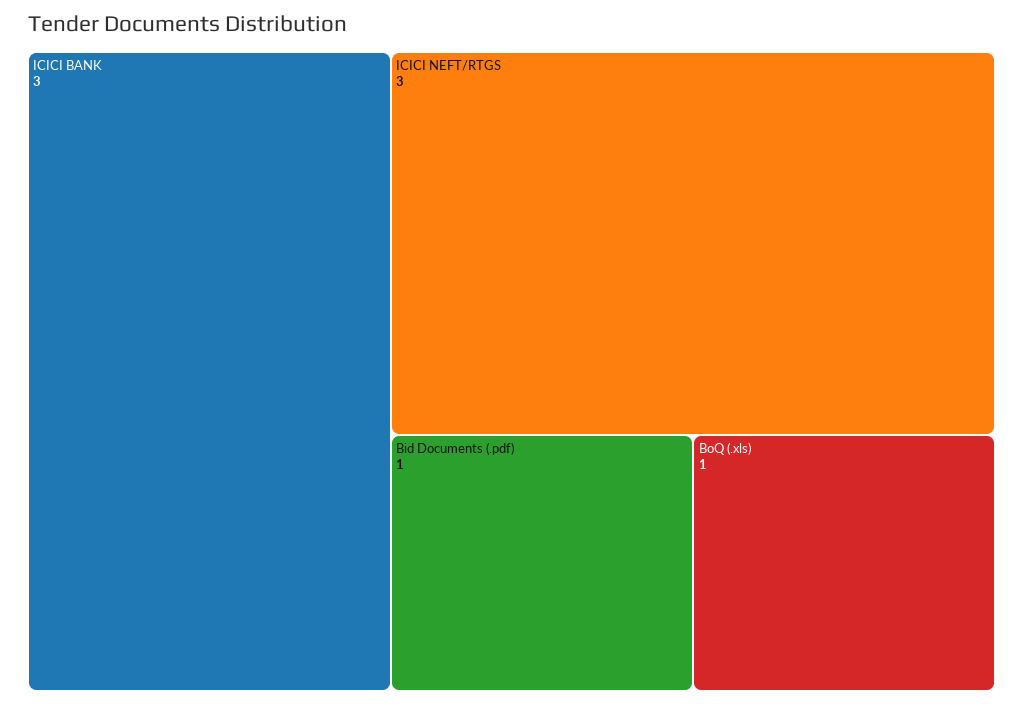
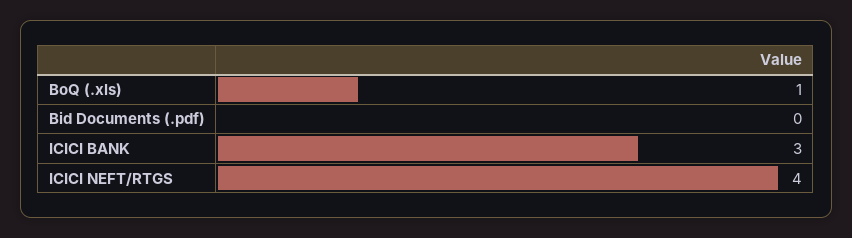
  {
    "ICICI BANK": 3,
-   "ICICI NEFT/RTGS": 3,
+   "ICICI NEFT/RTGS": 4,
-   "Bid Documents (.pdf)": 1,
+   "Bid Documents (.pdf)": 0,
    "BoQ (.xls)": 1
  }

